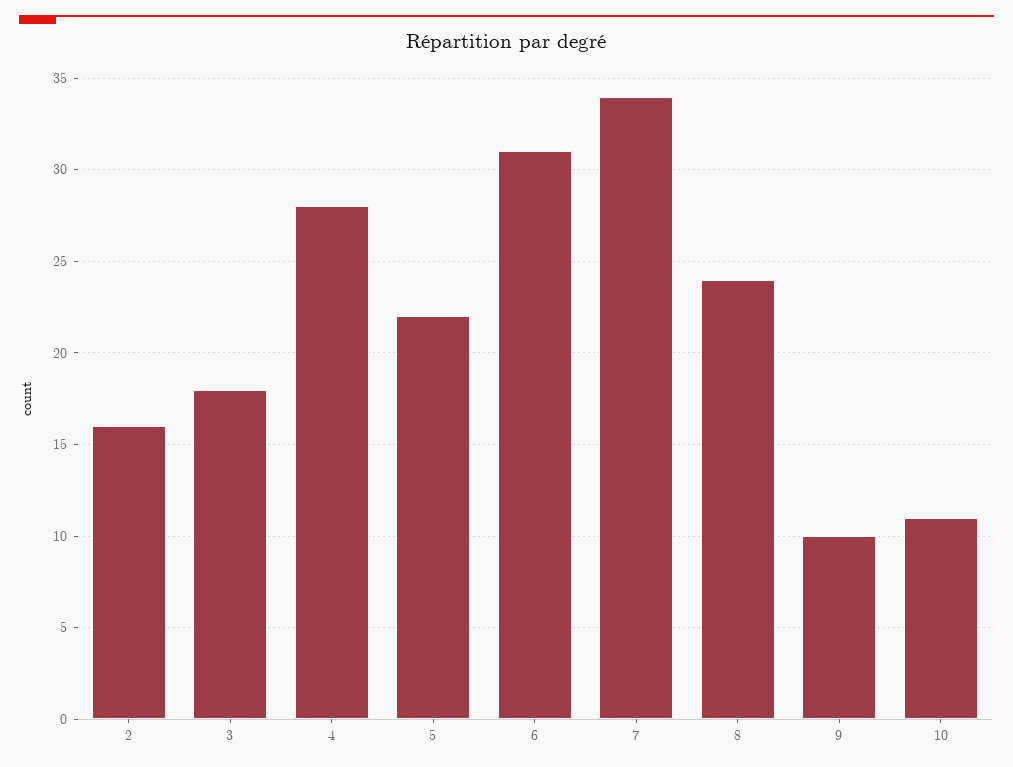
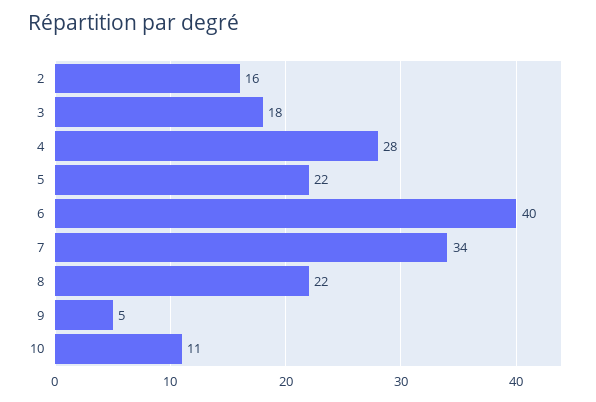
  {
    "2": 16,
    "3": 18,
    "4": 28,
    "5": 22,
-   "6": 31,
+   "6": 40,
    "7": 34,
-   "8": 24,
+   "8": 22,
-   "9": 10,
+   "9": 5,
    "10": 11
  }

